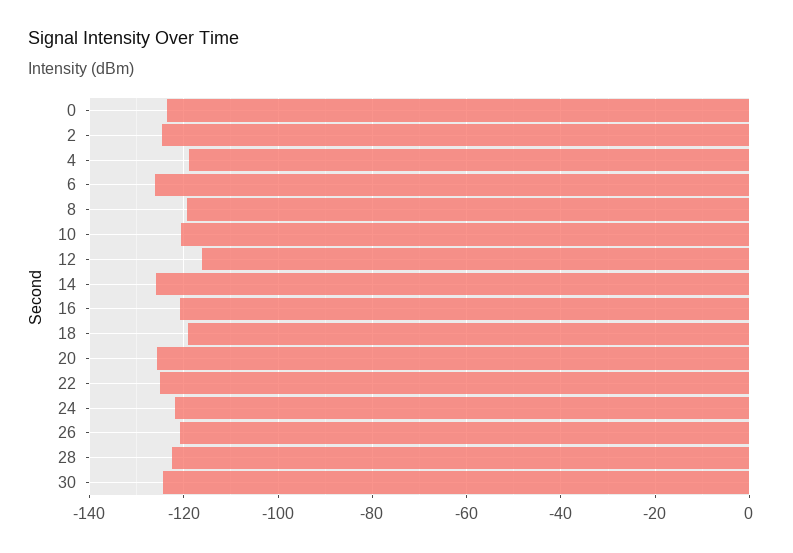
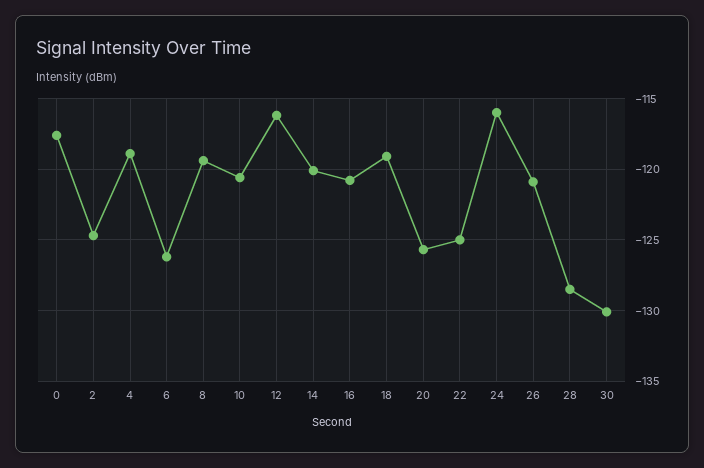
  {
-   "0": -124,
+   "0": -117.5,
    "2": -124.5,
    "4": -119,
    "6": -126,
    "8": -119.5,
    "10": -120.5,
    "12": -116,
-   "14": -126,
+   "14": -120,
    "16": -121,
    "18": -119,
    "20": -125.5,
    "22": -125,
-   "24": -122,
+   "24": -116,
    "26": -121,
-   "28": -122,
+   "28": -128.5,
-   "30": -124
+   "30": -130
  }

